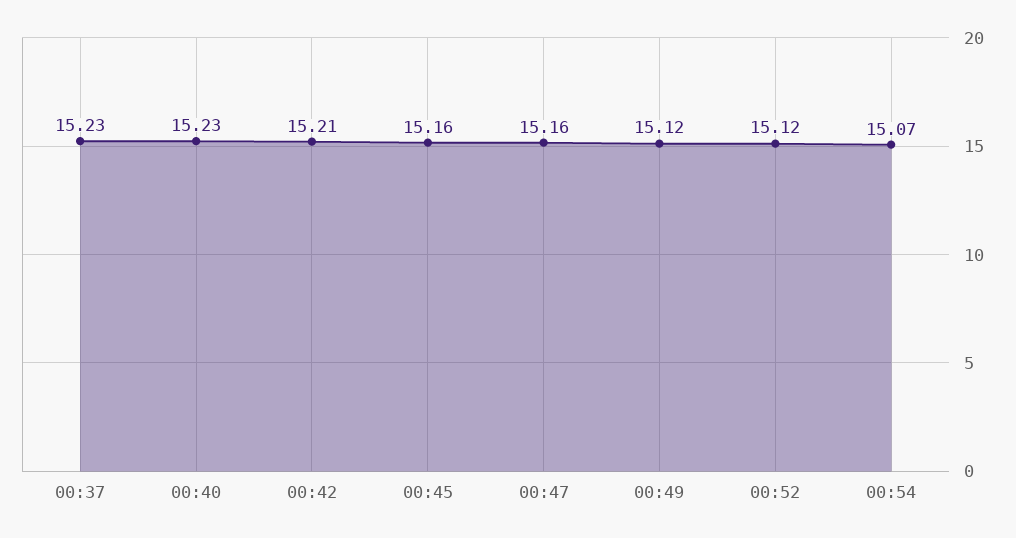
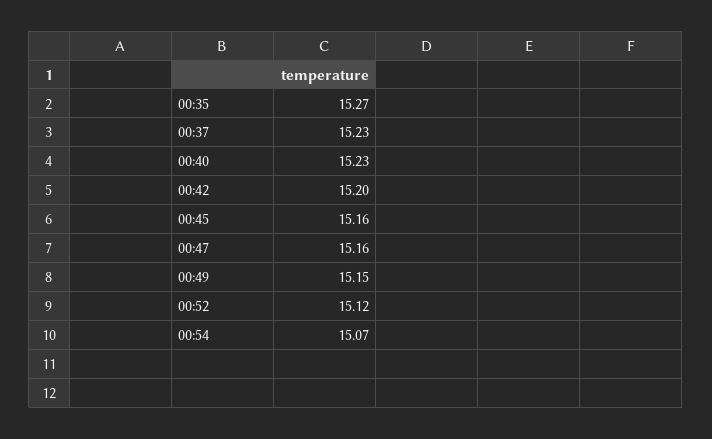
  {
    "00:37": 15.23,
    "00:40": 15.23,
-   "00:42": 15.21,
+   "00:42": 15.2,
    "00:45": 15.16,
    "00:47": 15.16,
-   "00:49": 15.12,
+   "00:49": 15.15,
    "00:52": 15.12,
-   "00:54": 15.07
+   "00:54": 15.07,
+   "00:35": 15.27
  }

